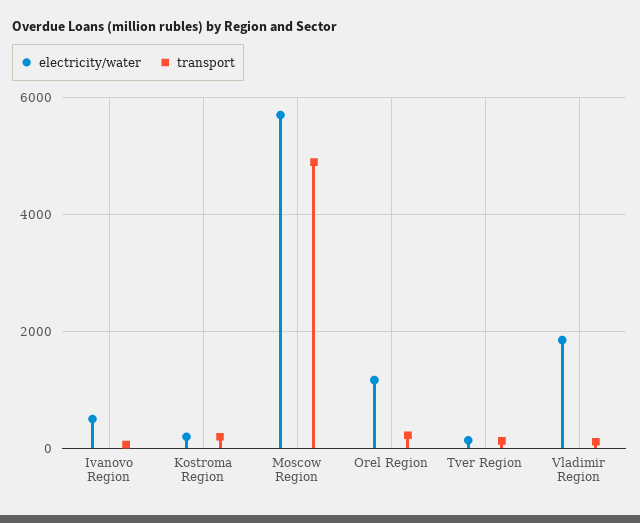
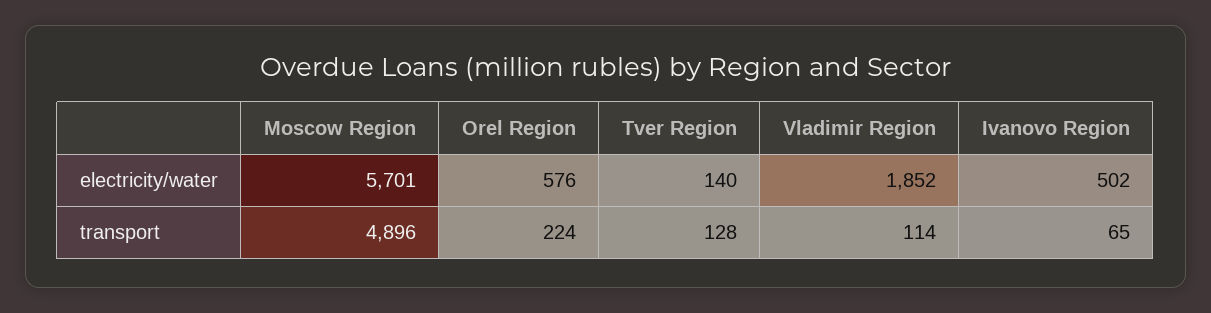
  {
    "electricity/water": {
      "Ivanovo Region": 502,
-     "Kostroma Region": 200,
      "Moscow Region": 5701,
-     "Orel Region": 1200,
+     "Orel Region": 576,
      "Tver Region": 140,
      "Vladimir Region": 1852
    },
    "transport": {
      "Ivanovo Region": 65,
-     "Kostroma Region": 200,
      "Moscow Region": 4896,
      "Orel Region": 224,
      "Tver Region": 128,
      "Vladimir Region": 114
    }
  }

